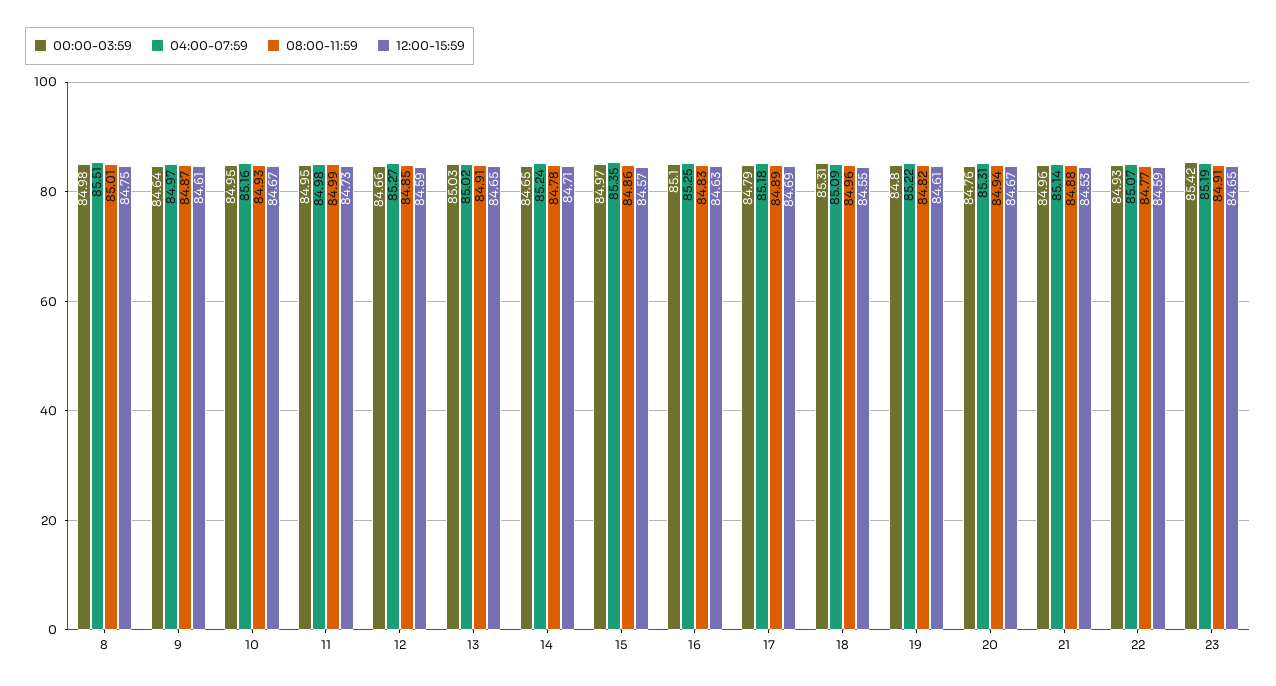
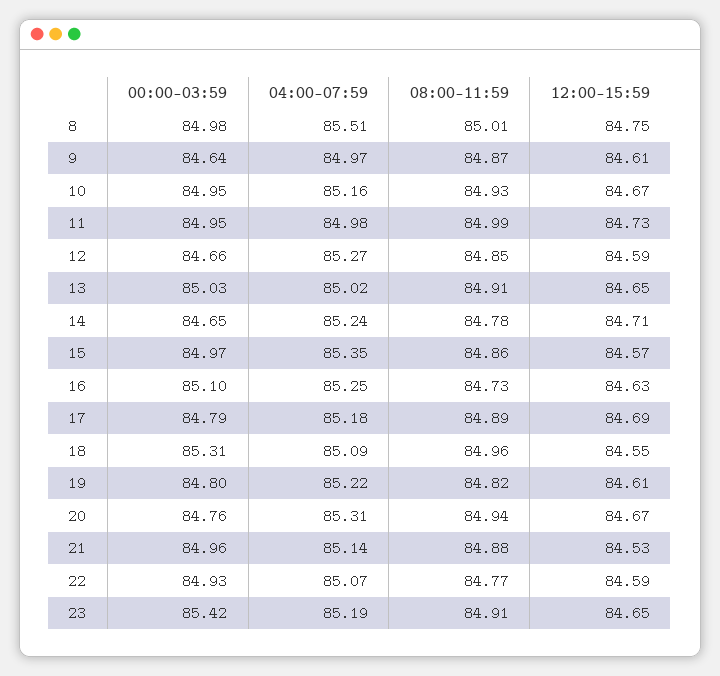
  {
    "00:00-03:59": {
      "8": 84.98,
      "9": 84.64,
      "10": 84.95,
      "11": 84.95,
      "12": 84.66,
      "13": 85.03,
      "14": 84.65,
      "15": 84.97,
      "16": 85.1,
      "17": 84.79,
      "18": 85.31,
      "19": 84.8,
      "20": 84.76,
      "21": 84.96,
      "22": 84.93,
      "23": 85.42
    },
    "04:00-07:59": {
      "8": 85.51,
      "9": 84.97,
      "10": 85.16,
      "11": 84.98,
      "12": 85.27,
      "13": 85.02,
      "14": 85.24,
      "15": 85.35,
      "16": 85.25,
      "17": 85.18,
      "18": 85.09,
      "19": 85.22,
      "20": 85.31,
      "21": 85.14,
      "22": 85.07,
      "23": 85.19
    },
    "08:00-11:59": {
      "8": 85.01,
      "9": 84.87,
      "10": 84.93,
      "11": 84.99,
      "12": 84.85,
      "13": 84.91,
      "14": 84.78,
      "15": 84.86,
-     "16": 84.83,
+     "16": 84.73,
      "17": 84.89,
      "18": 84.96,
      "19": 84.82,
      "20": 84.94,
      "21": 84.88,
      "22": 84.77,
      "23": 84.91
    },
    "12:00-15:59": {
      "8": 84.75,
      "9": 84.61,
      "10": 84.67,
      "11": 84.73,
      "12": 84.59,
      "13": 84.65,
      "14": 84.71,
      "15": 84.57,
      "16": 84.63,
      "17": 84.69,
      "18": 84.55,
      "19": 84.61,
      "20": 84.67,
      "21": 84.53,
      "22": 84.59,
      "23": 84.65
    }
  }

